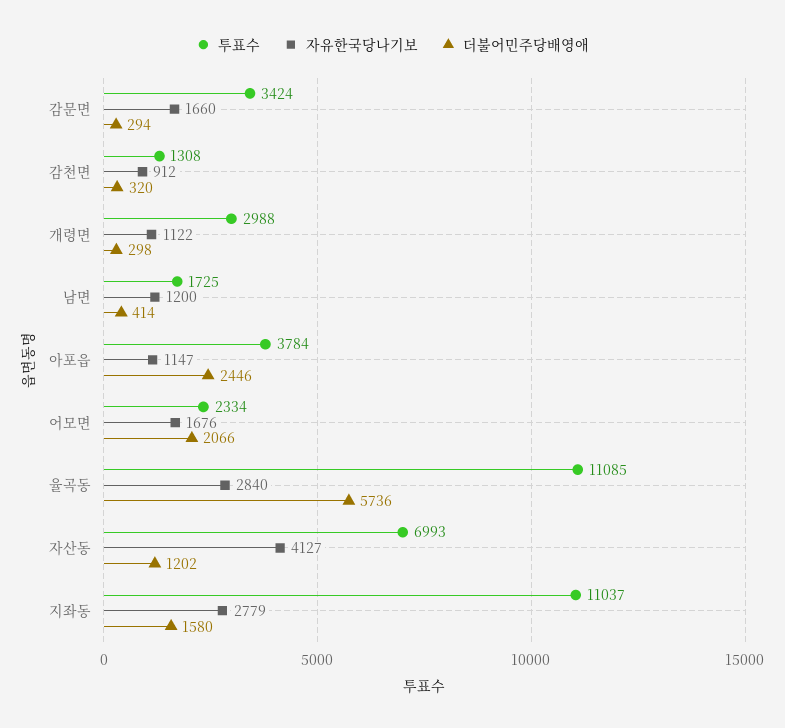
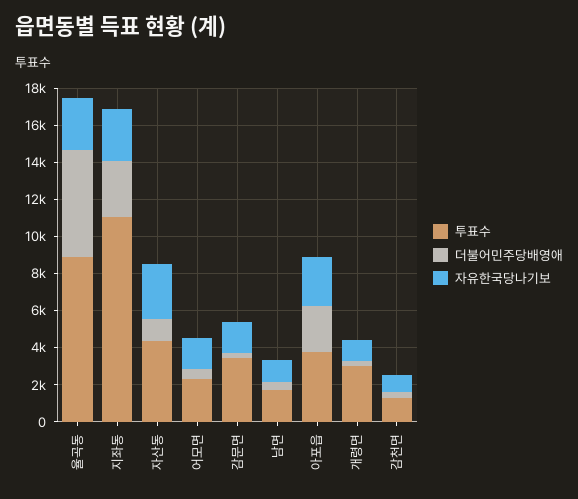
  {
    "투표수": {
      "감문면": 3424,
      "감천면": 1308,
      "개령면": 2988,
      "남면": 1725,
      "아포읍": 3784,
      "어모면": 2334,
-     "율곡동": 11085,
+     "율곡동": 9000,
-     "자산동": 6993,
+     "자산동": 4500,
      "지좌동": 11037
    },
    "자유한국당나기보": {
      "감문면": 1660,
      "감천면": 912,
      "개령면": 1122,
      "남면": 1200,
-     "아포읍": 1147,
+     "아포읍": 2500,
      "어모면": 1676,
      "율곡동": 2840,
-     "자산동": 4127,
+     "자산동": 3000,
      "지좌동": 2779
    },
    "더불어민주당배영애": {
      "감문면": 294,
      "감천면": 320,
      "개령면": 298,
      "남면": 414,
      "아포읍": 2446,
-     "어모면": 2066,
+     "어모면": 500,
      "율곡동": 5736,
      "자산동": 1202,
-     "지좌동": 1580
+     "지좌동": 3000
    }
  }

